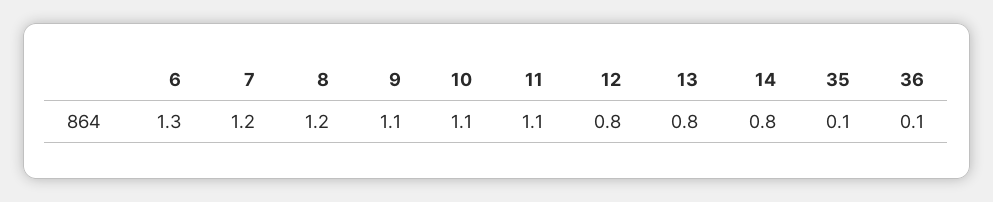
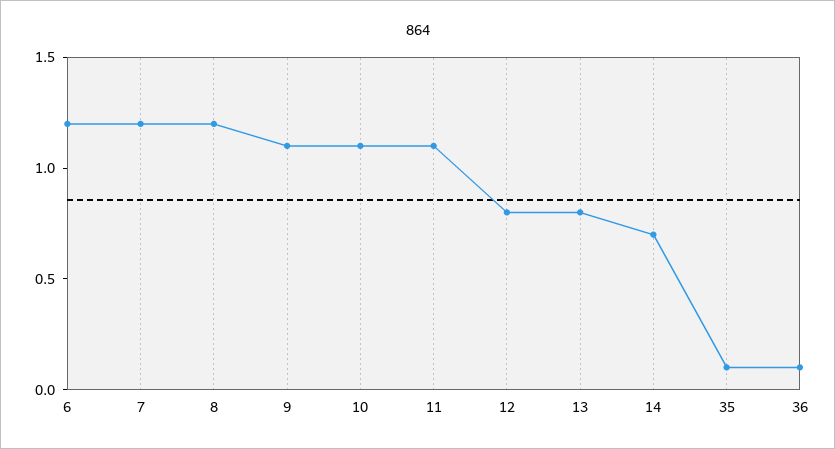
  {
-   "6": 1.3,
+   "6": 1.2,
    "7": 1.2,
    "8": 1.2,
    "9": 1.1,
    "10": 1.1,
    "11": 1.1,
    "12": 0.8,
    "13": 0.8,
-   "14": 0.8,
+   "14": 0.7,
    "35": 0.1,
    "36": 0.1
  }

